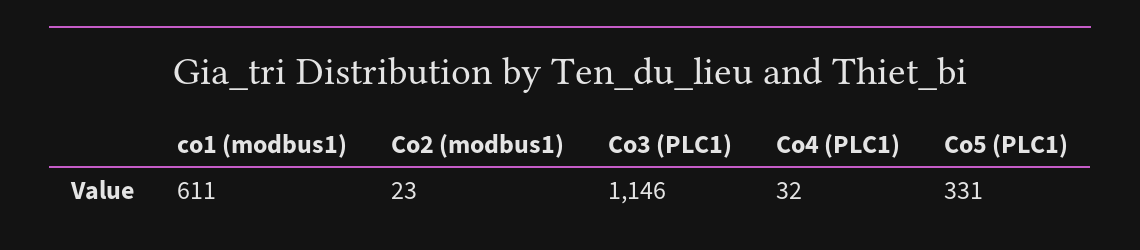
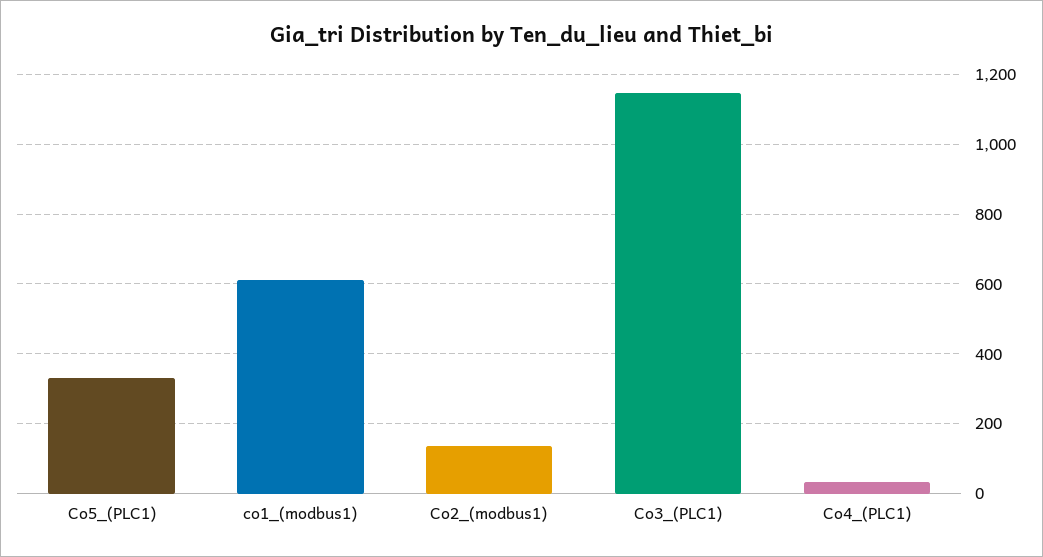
  {
    "co1 (modbus1)": 611,
-   "Co2 (modbus1)": 23,
+   "Co2 (modbus1)": 140,
    "Co3 (PLC1)": 1146,
    "Co4 (PLC1)": 32,
    "Co5 (PLC1)": 331
  }

